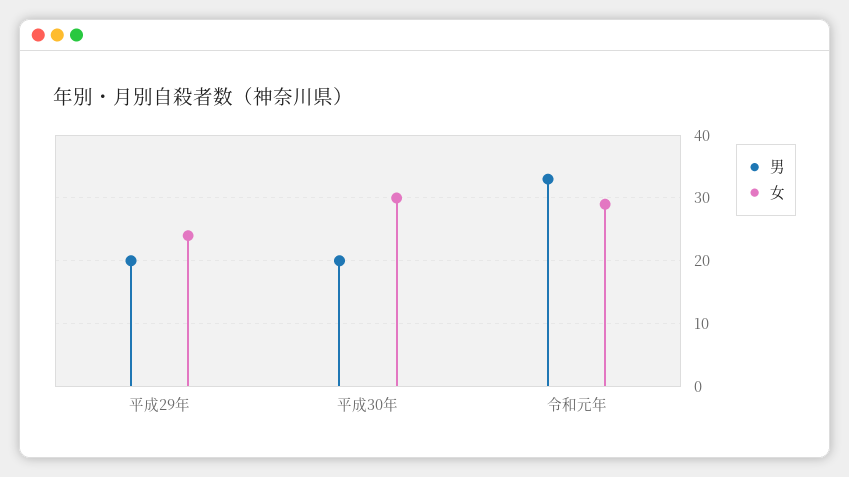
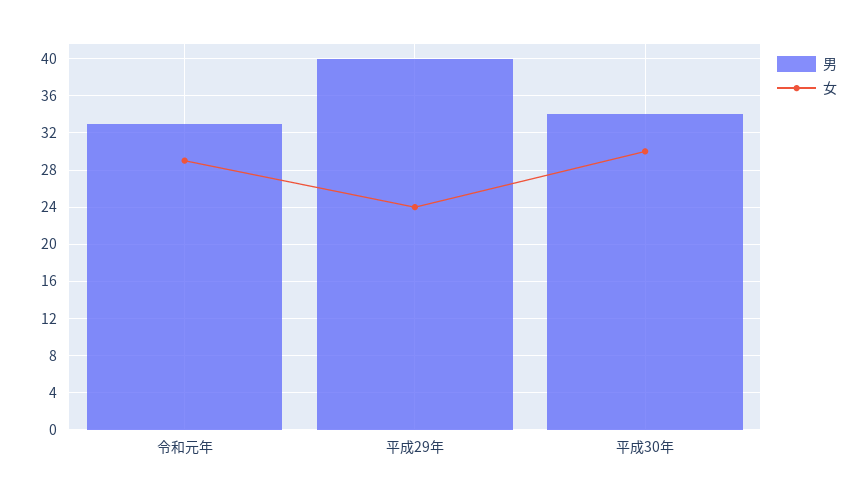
  {
    "男": {
-     "平成29年": 20,
+     "平成29年": 40,
-     "平成30年": 20,
+     "平成30年": 34,
      "令和元年": 33
    },
    "女": {
      "平成29年": 24,
      "平成30年": 30,
      "令和元年": 29
    }
  }

